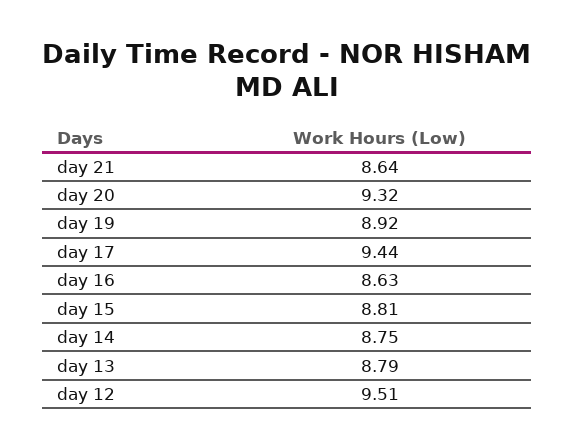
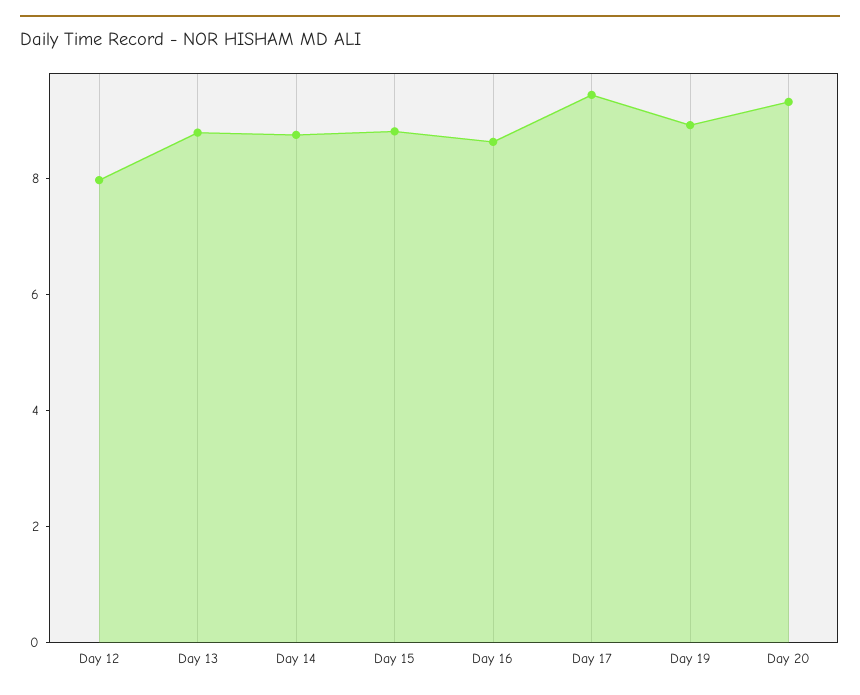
  {
-   "day 21": 8.64,
    "day 20": 9.32,
    "day 19": 8.92,
    "day 17": 9.44,
    "day 16": 8.63,
    "day 15": 8.81,
    "day 14": 8.75,
    "day 13": 8.79,
-   "day 12": 9.51
+   "day 12": 8
  }

